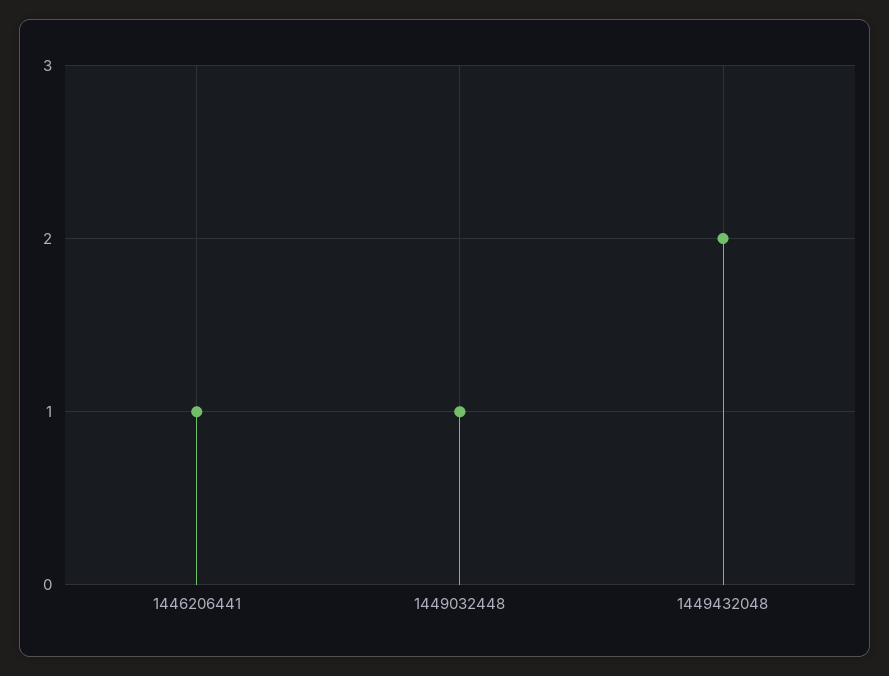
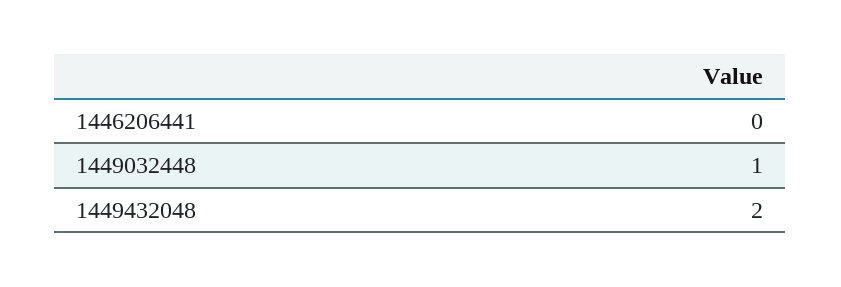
  {
-   "1446206441": 1,
+   "1446206441": 0,
    "1449032448": 1,
    "1449432048": 2
  }

